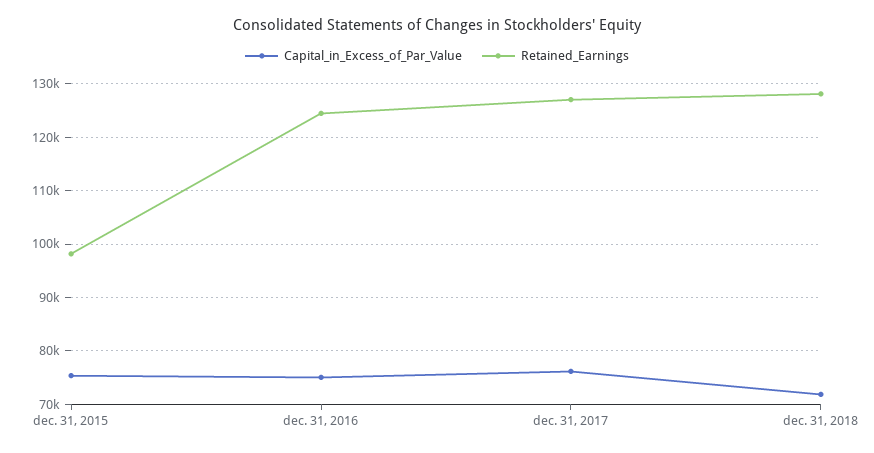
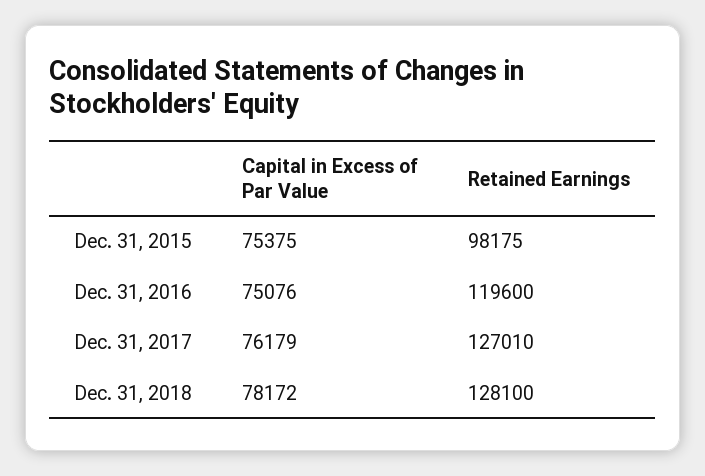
  {
    "Capital_in_Excess_of_Par_Value": {
      "dec. 31, 2015": 75375,
      "dec. 31, 2016": 75076,
      "dec. 31, 2017": 76179,
-     "dec. 31, 2018": 72000
+     "dec. 31, 2018": 78172
    },
    "Retained_Earnings": {
      "dec. 31, 2015": 98175,
-     "dec. 31, 2016": 124000,
+     "dec. 31, 2016": 119600,
      "dec. 31, 2017": 127010,
      "dec. 31, 2018": 128100
    }
  }

